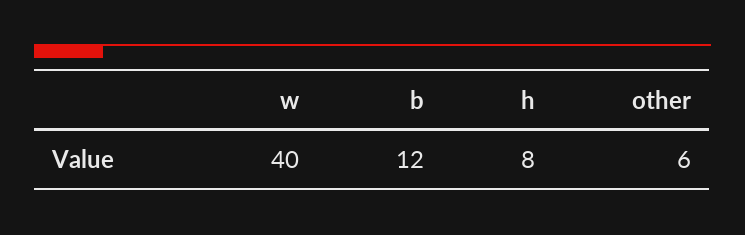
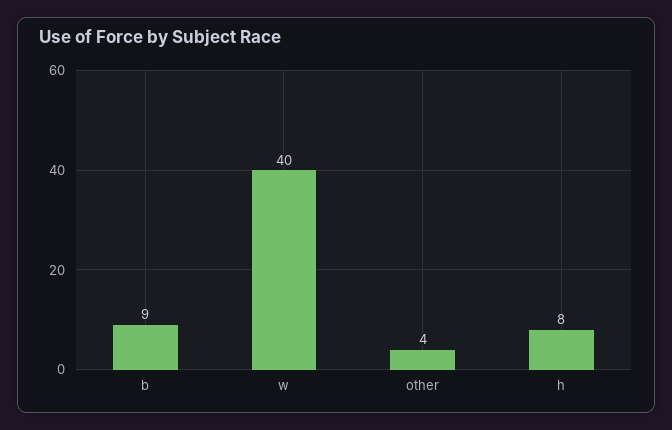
  {
    "w": 40,
-   "b": 12,
+   "b": 9,
    "h": 8,
-   "other": 6
+   "other": 4
  }

